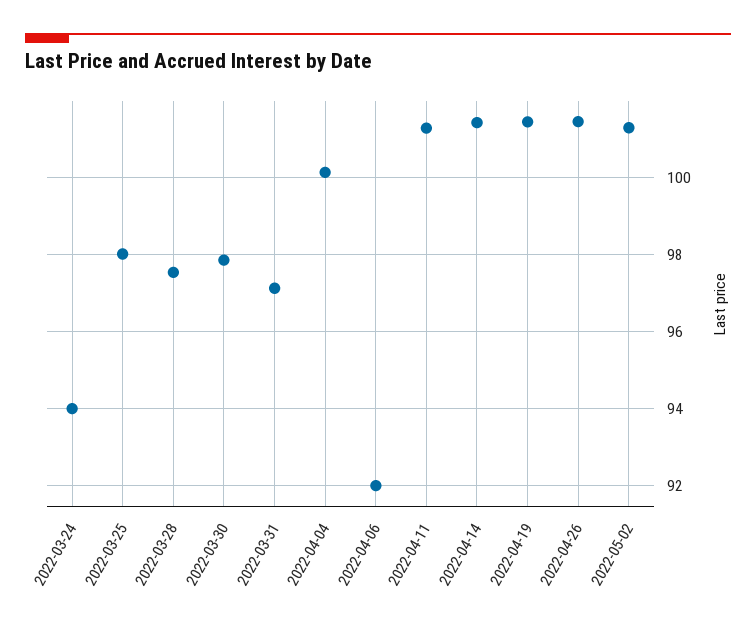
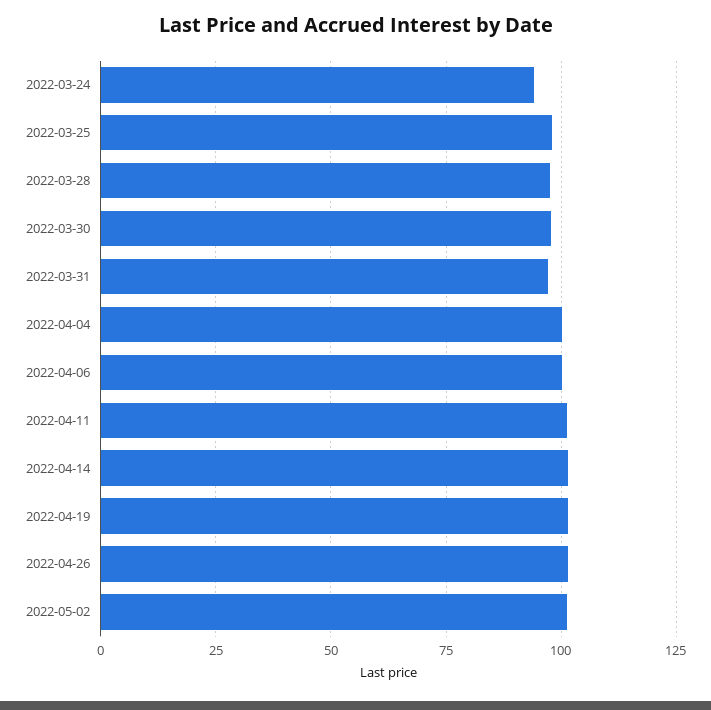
  {
    "2022-03-24": 94,
    "2022-03-25": 98,
    "2022-03-28": 97.6,
    "2022-03-30": 97.8,
    "2022-03-31": 97.2,
    "2022-04-04": 100.2,
-   "2022-04-06": 92,
+   "2022-04-06": 100,
    "2022-04-11": 101.2,
    "2022-04-14": 101.4,
    "2022-04-19": 101.4,
    "2022-04-26": 101.4,
    "2022-05-02": 101.4
  }

